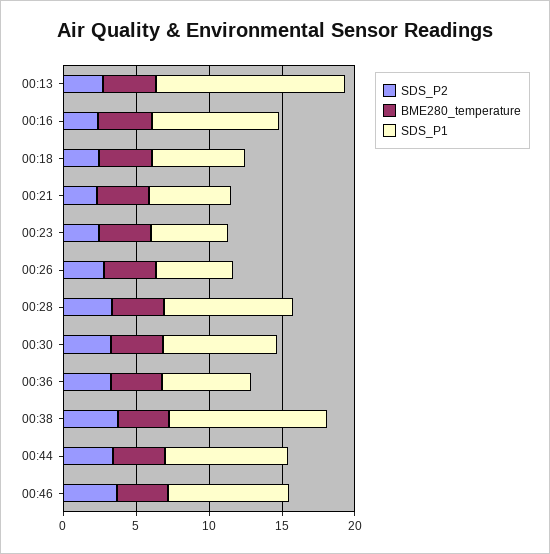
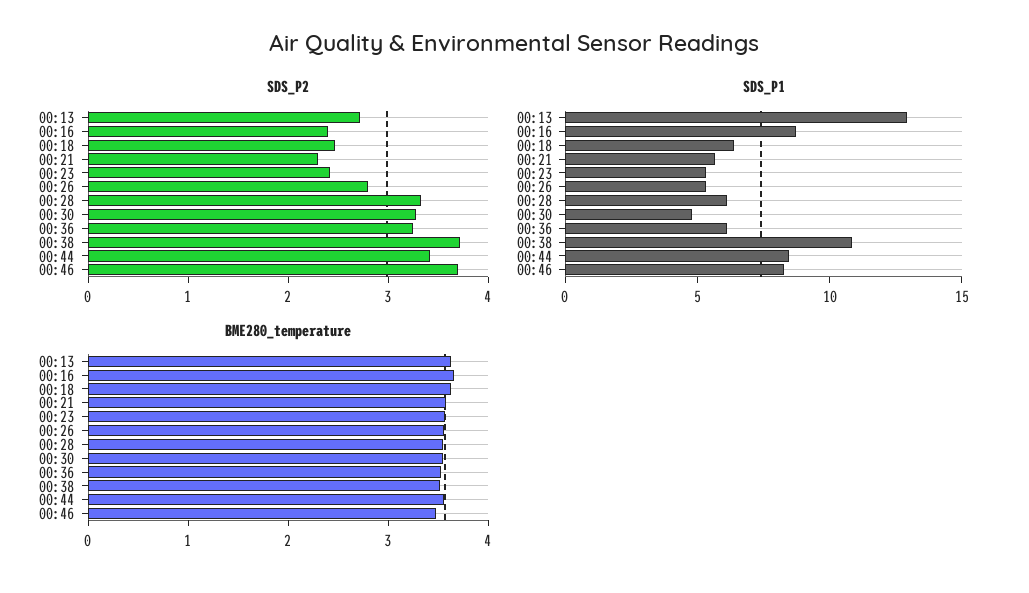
  {
    "SDS_P2": {
      "00:13": 2.8,
      "00:16": 2.4,
      "00:18": 2.4,
      "00:21": 2.4,
      "00:23": 2.4,
      "00:26": 2.8,
      "00:28": 3.4,
      "00:30": 3.2,
      "00:36": 3.2,
      "00:38": 3.8,
      "00:44": 3.4,
      "00:46": 3.8
    },
    "BME280_temperature": {
      "00:13": 3.6,
      "00:16": 3.6,
      "00:18": 3.6,
      "00:21": 3.6,
      "00:23": 3.6,
      "00:26": 3.6,
      "00:28": 3.6,
      "00:30": 3.6,
      "00:36": 3.6,
      "00:38": 3.6,
      "00:44": 3.6,
      "00:46": 3.4
    },
    "SDS_P1": {
      "00:13": 13,
      "00:16": 9,
      "00:18": 6,
      "00:21": 6,
      "00:23": 5,
      "00:26": 5,
-     "00:28": 9,
+     "00:28": 6,
-     "00:30": 8,
+     "00:30": 5,
      "00:36": 6,
      "00:38": 11,
      "00:44": 8,
      "00:46": 8
    }
  }

